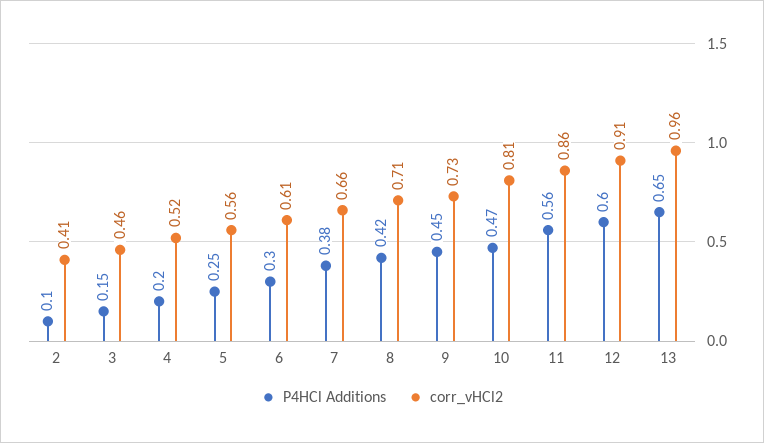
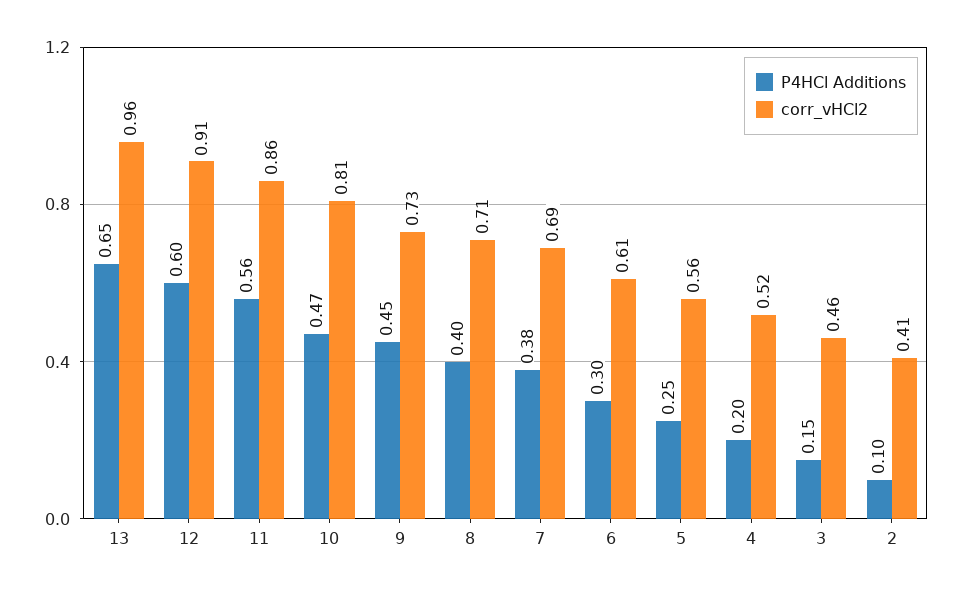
  {
    "P4HCl Additions": {
      "2": 0.1,
      "3": 0.15,
      "4": 0.2,
      "5": 0.25,
      "6": 0.3,
      "7": 0.38,
-     "8": 0.42,
+     "8": 0.4,
      "9": 0.45,
      "10": 0.47,
      "11": 0.56,
      "12": 0.6,
      "13": 0.65
    },
    "corr_vHCl2": {
      "2": 0.41,
      "3": 0.46,
      "4": 0.52,
      "5": 0.56,
      "6": 0.61,
-     "7": 0.66,
+     "7": 0.69,
      "8": 0.71,
      "9": 0.73,
      "10": 0.81,
      "11": 0.86,
      "12": 0.91,
      "13": 0.96
    }
  }

